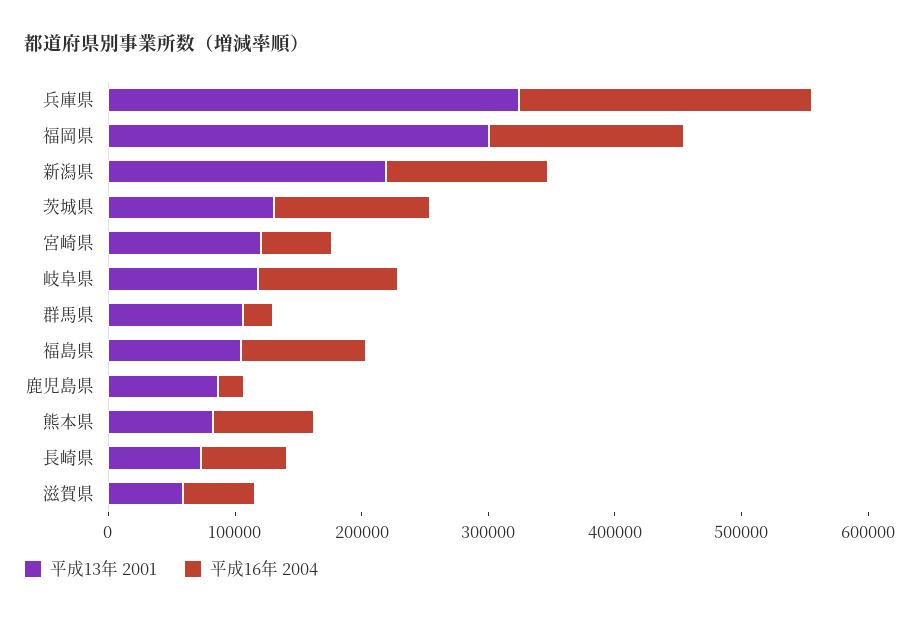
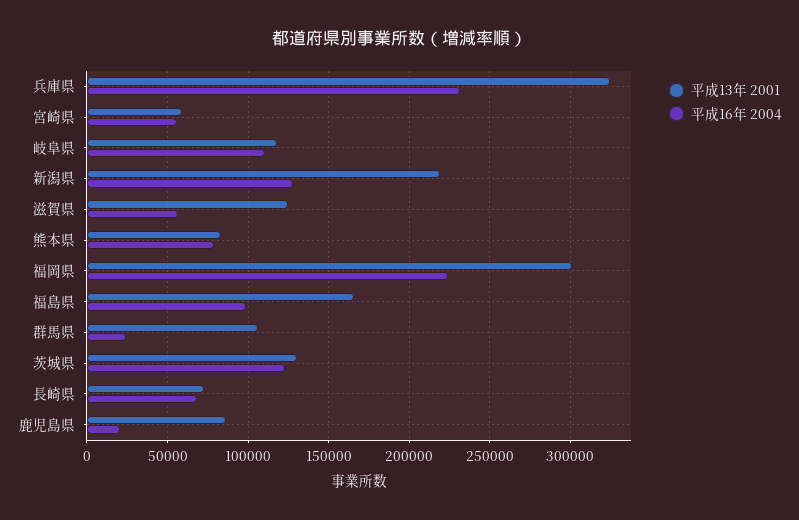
  {
    "平成13年 2001": {
      "兵庫県": 325000,
      "福岡県": 300000,
      "新潟県": 220000,
      "茨城県": 130000,
-     "宮崎県": 120000,
+     "宮崎県": 60000,
      "岐阜県": 120000,
      "群馬県": 105000,
-     "福島県": 100000,
+     "福島県": 165000,
      "鹿児島県": 85000,
      "熊本県": 85000,
      "長崎県": 75000,
-     "滋賀県": 60000
+     "滋賀県": 125000
    },
    "平成16年 2004": {
      "兵庫県": 230000,
-     "福岡県": 160000,
+     "福岡県": 225000,
      "新潟県": 130000,
      "茨城県": 125000,
      "宮崎県": 55000,
      "岐阜県": 110000,
      "群馬県": 25000,
      "福島県": 100000,
      "鹿児島県": 20000,
      "熊本県": 80000,
      "長崎県": 70000,
      "滋賀県": 55000
    }
  }

